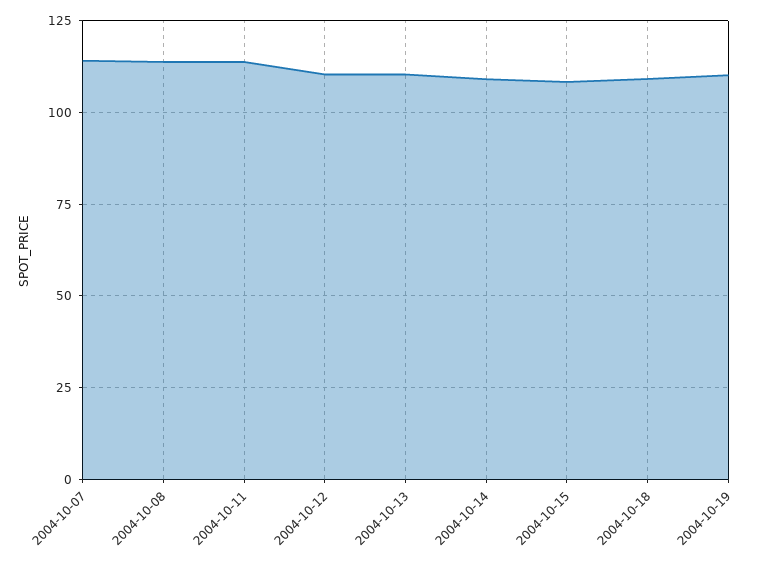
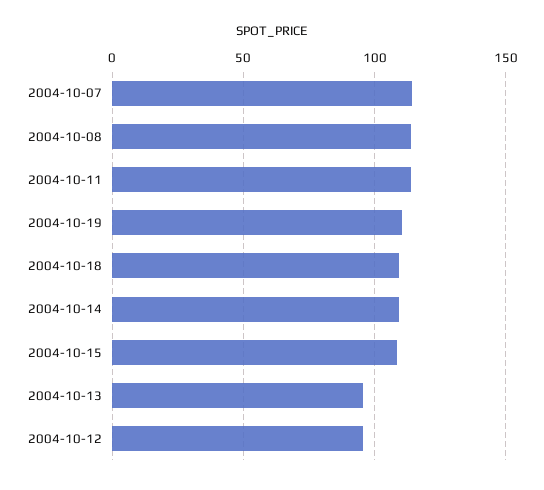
  {
    "2004-10-07": 115,
    "2004-10-08": 115,
    "2004-10-11": 115,
-   "2004-10-12": 110,
+   "2004-10-12": 95,
-   "2004-10-13": 110,
+   "2004-10-13": 95,
    "2004-10-14": 110,
    "2004-10-15": 107.5,
    "2004-10-18": 110,
    "2004-10-19": 110
  }

